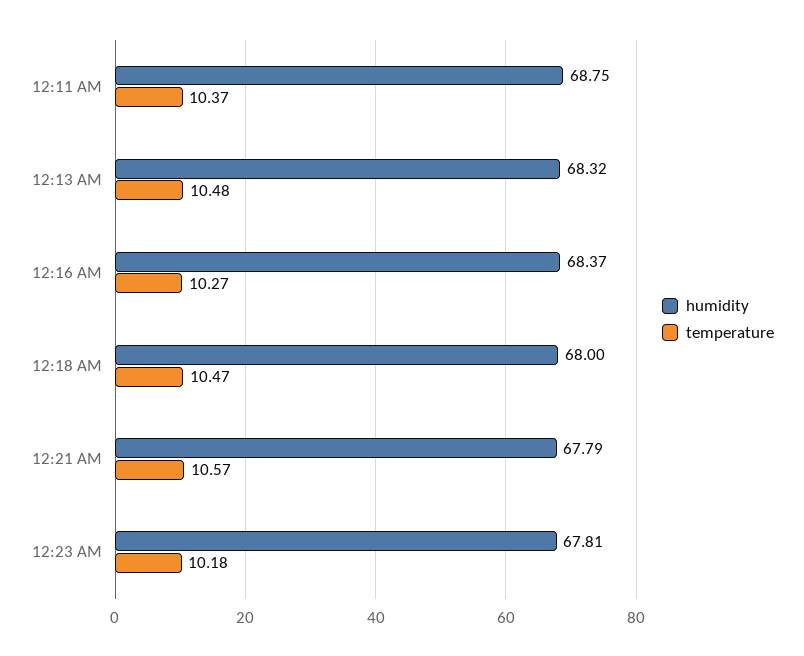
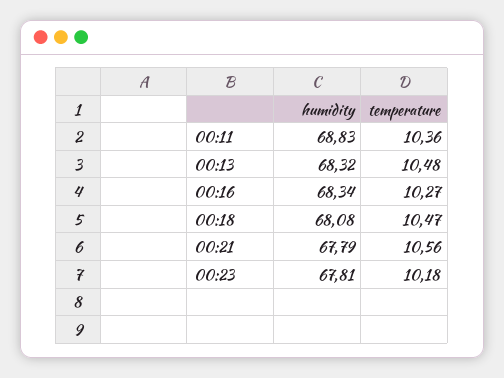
  {
    "humidity": {
-     "12:11 AM": 68.75,
+     "12:11 AM": 68.83,
      "12:13 AM": 68.32,
-     "12:16 AM": 68.37,
+     "12:16 AM": 68.34,
-     "12:18 AM": 68,
+     "12:18 AM": 68.08,
      "12:21 AM": 67.79,
      "12:23 AM": 67.81
    },
    "temperature": {
-     "12:11 AM": 10.37,
+     "12:11 AM": 10.36,
      "12:13 AM": 10.48,
      "12:16 AM": 10.27,
      "12:18 AM": 10.47,
-     "12:21 AM": 10.57,
+     "12:21 AM": 10.56,
      "12:23 AM": 10.18
    }
  }

